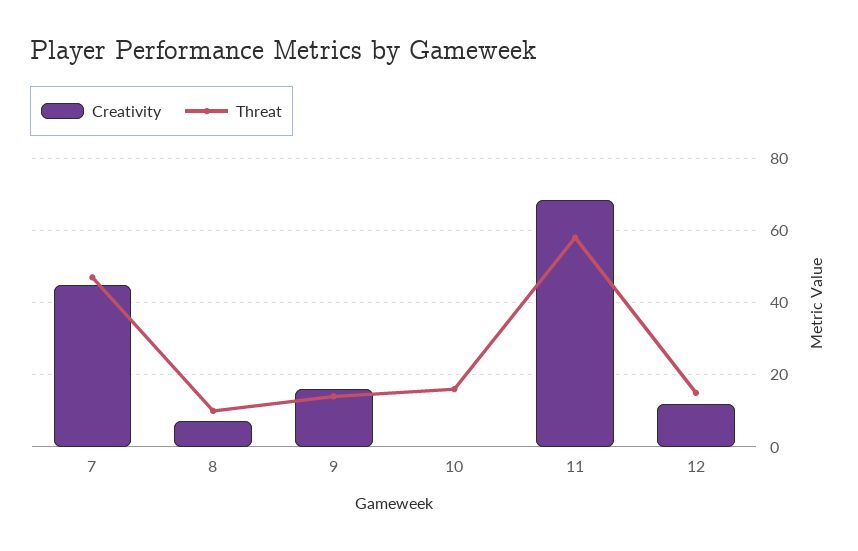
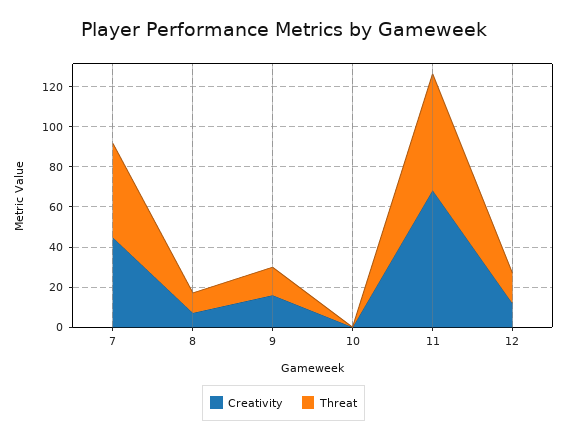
  {
    "Creativity": {
      "7": 44,
      "8": 8,
      "9": 16,
      "10": 0,
      "11": 68,
      "12": 12
    },
    "Threat": {
      "7": 48,
      "8": 10,
      "9": 14,
-     "10": 16,
+     "10": 0,
      "11": 58,
      "12": 16
    }
  }

